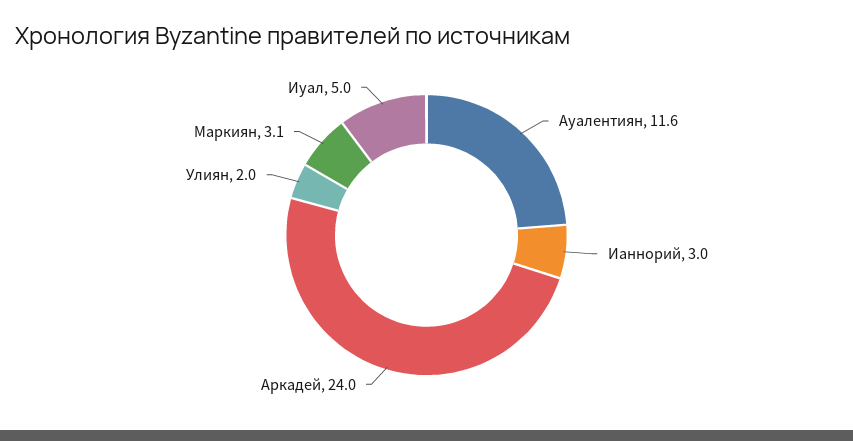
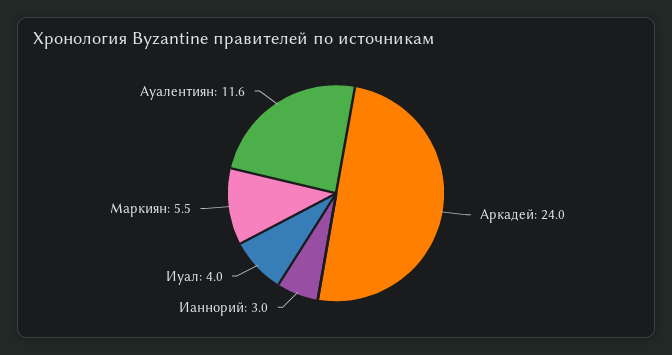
  {
    "Ауалентиян": 11.6,
    "Ианнорий": 3,
    "Аркадей": 24,
-   "Улиян": 2,
-   "Маркиян": 3.1,
+   "Маркиян": 5.5,
-   "Иуал": 5
+   "Иуал": 4
  }

